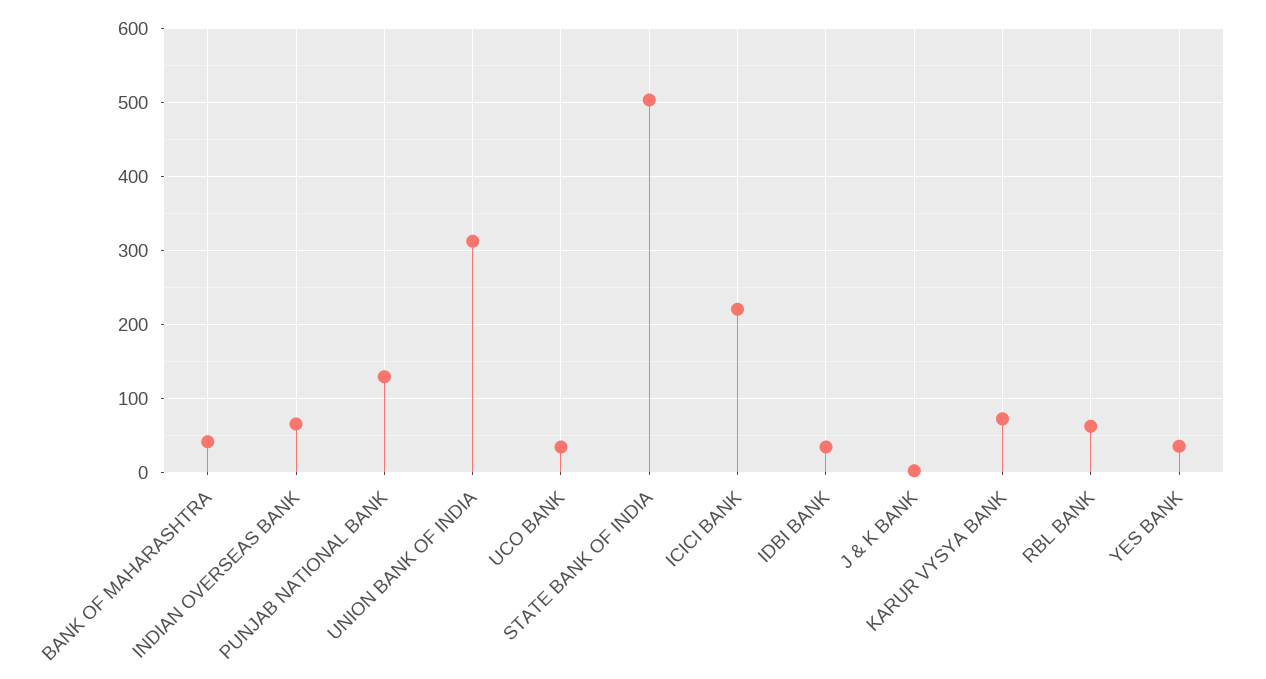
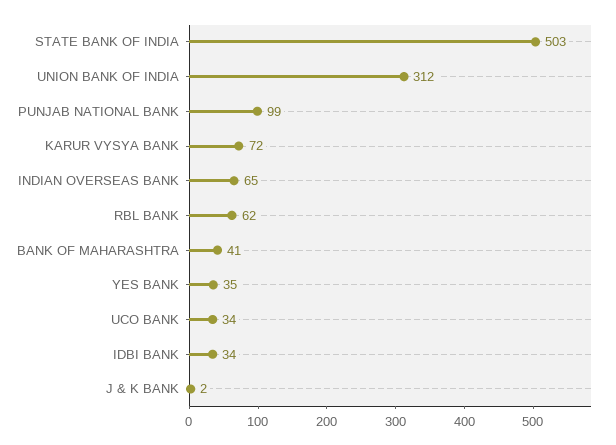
  {
    "BANK OF MAHARASHTRA": 41,
    "INDIAN OVERSEAS BANK": 65,
-   "PUNJAB NATIONAL BANK": 130,
+   "PUNJAB NATIONAL BANK": 99,
    "UNION BANK OF INDIA": 312,
    "UCO BANK": 34,
    "STATE BANK OF INDIA": 503,
-   "ICICI BANK": 220,
    "IDBI BANK": 34,
    "J & K BANK": 2,
    "KARUR VYSYA BANK": 72,
    "RBL BANK": 62,
    "YES BANK": 35
  }

